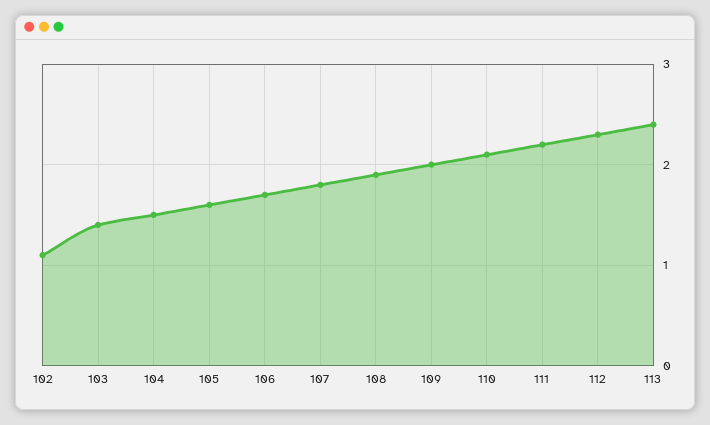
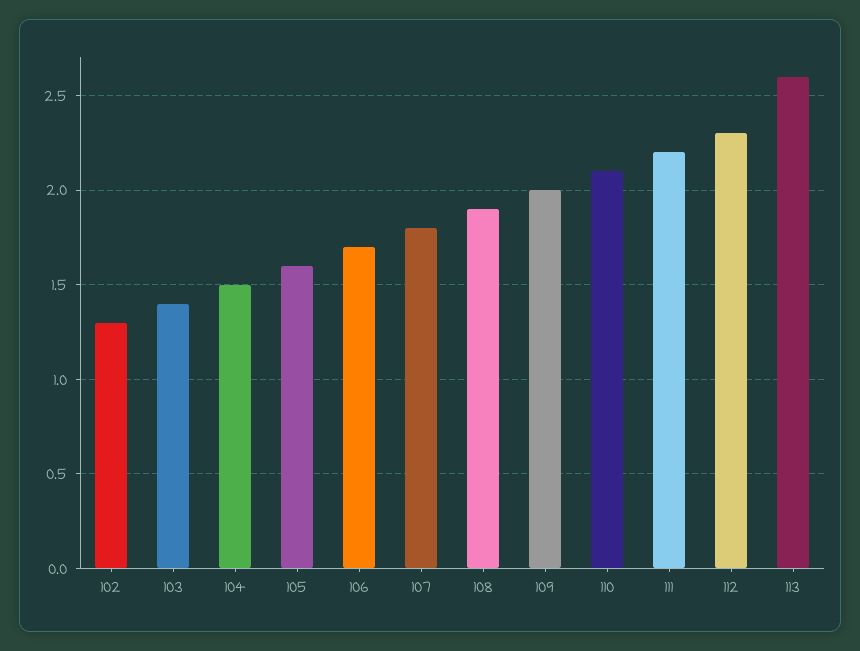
  {
-   "102": 1.1,
+   "102": 1.3,
    "103": 1.4,
    "104": 1.5,
    "105": 1.6,
    "106": 1.7,
    "107": 1.8,
    "108": 1.9,
    "109": 2,
    "110": 2.1,
    "111": 2.2,
    "112": 2.3,
-   "113": 2.4
+   "113": 2.6
  }

